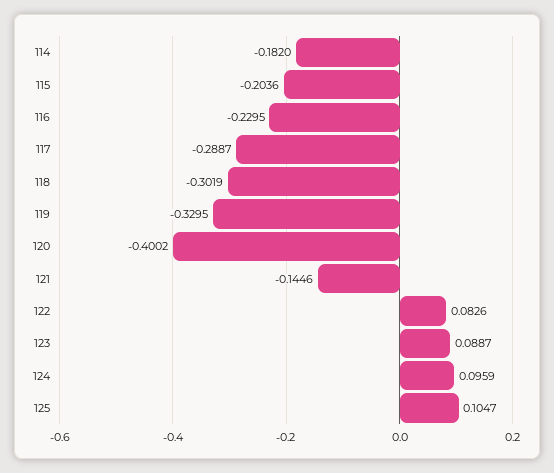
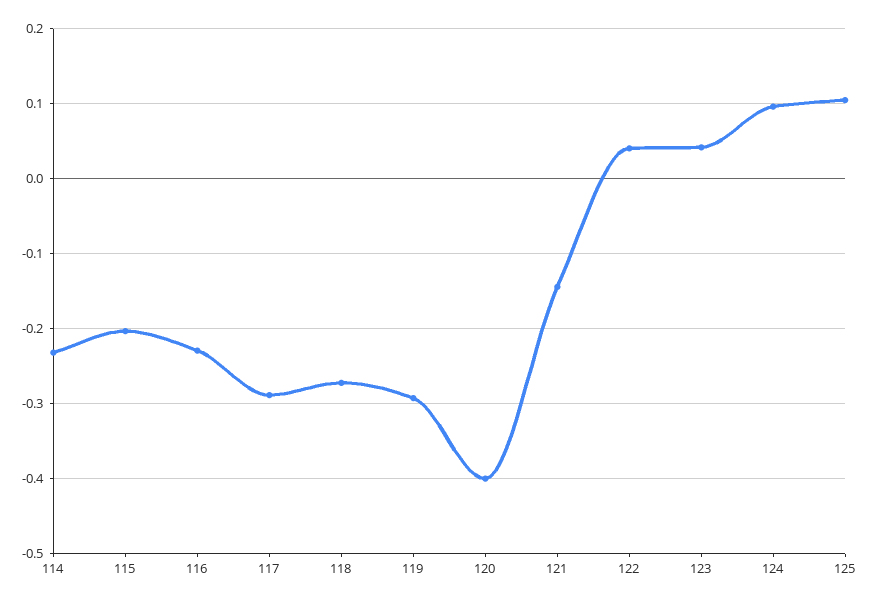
  {
-   "114": -0.182,
+   "114": -0.23,
    "115": -0.2036,
    "116": -0.2295,
    "117": -0.2887,
-   "118": -0.3019,
+   "118": -0.27,
-   "119": -0.3295,
+   "119": -0.29,
    "120": -0.4002,
    "121": -0.1446,
-   "122": 0.0826,
+   "122": 0.04,
-   "123": 0.0887,
+   "123": 0.04,
    "124": 0.0959,
    "125": 0.1047
  }

